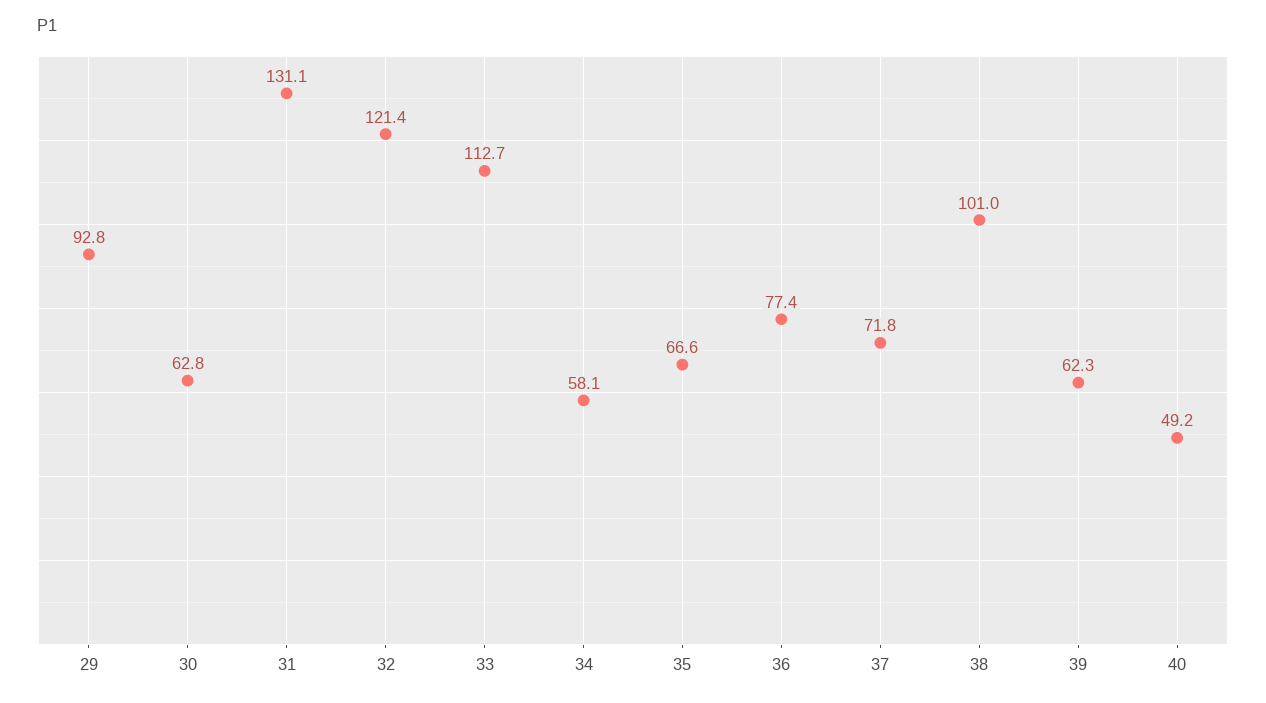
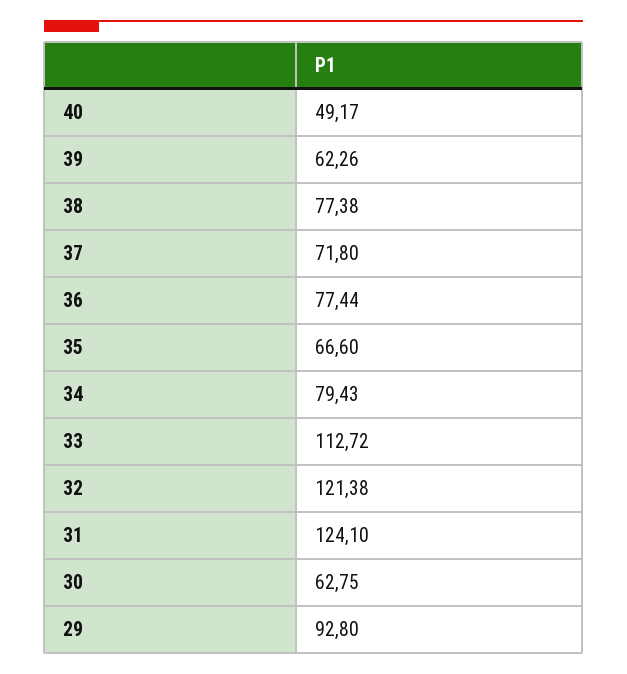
  {
    "29": 92.8,
    "30": 62.75,
-   "31": 131.1,
+   "31": 124.1,
    "32": 121.38,
    "33": 112.72,
-   "34": 58.1,
+   "34": 79.43,
    "35": 66.6,
    "36": 77.44,
    "37": 71.8,
-   "38": 101,
+   "38": 77.38,
    "39": 62.26,
    "40": 49.17
  }

